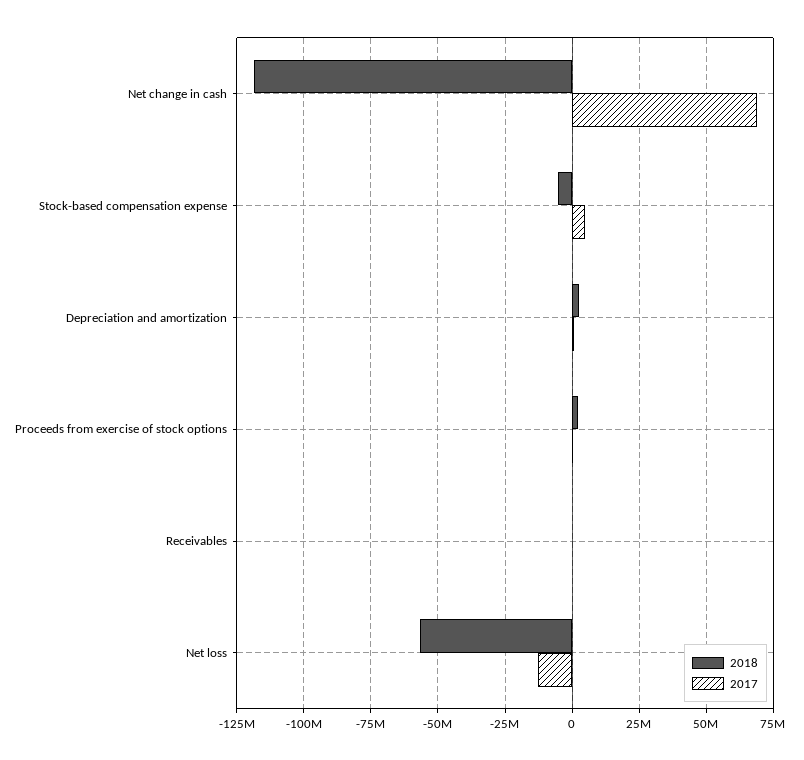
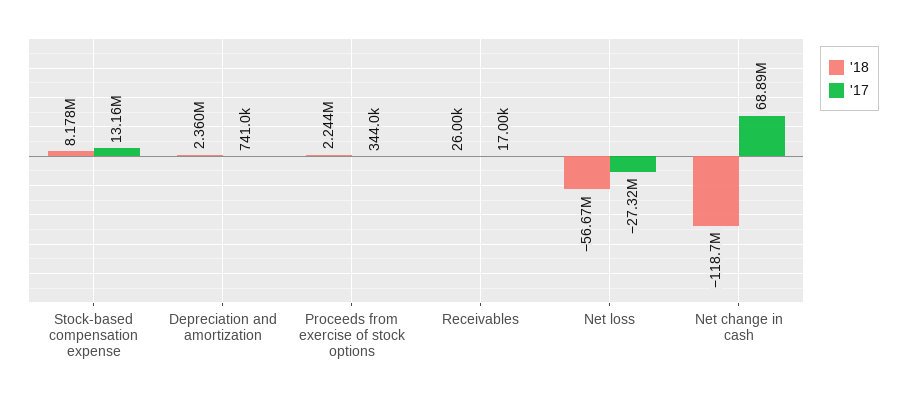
  {
    "2018": {
      "Net change in cash": -118700000,
-     "Stock-based compensation expense": -5000000,
+     "Stock-based compensation expense": 8178000,
      "Depreciation and amortization": 2360000,
      "Proceeds from exercise of stock options": 2244000,
      "Receivables": 26000,
      "Net loss": -56670000
    },
    "2017": {
      "Net change in cash": 68890000,
-     "Stock-based compensation expense": 5000000,
+     "Stock-based compensation expense": 13160000,
      "Depreciation and amortization": 741000,
      "Proceeds from exercise of stock options": 344000,
      "Receivables": 17000,
-     "Net loss": -12500000
+     "Net loss": -27320000
    }
  }

